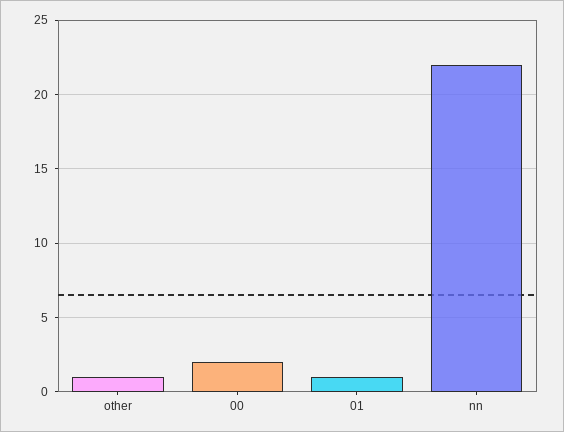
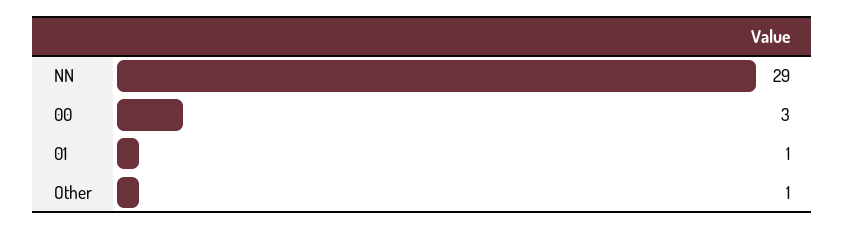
  {
    "other": 1,
-   "00": 2,
+   "00": 3,
    "01": 1,
-   "nn": 22
+   "nn": 29
  }

